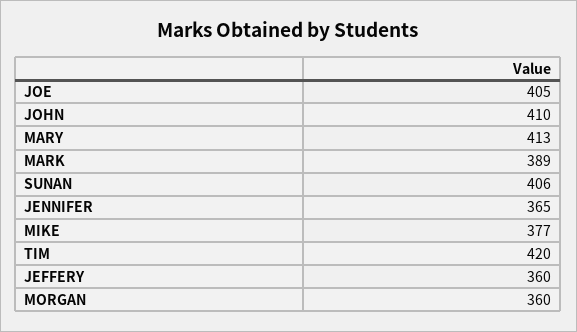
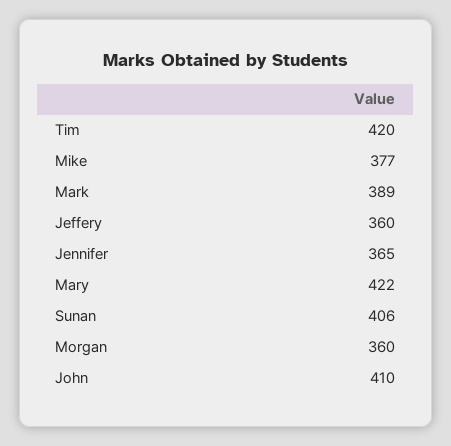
  {
-   "JOE": 405,
    "JOHN": 410,
-   "MARY": 413,
+   "MARY": 422,
    "MARK": 389,
    "SUNAN": 406,
    "JENNIFER": 365,
    "MIKE": 377,
    "TIM": 420,
    "JEFFERY": 360,
    "MORGAN": 360
  }

